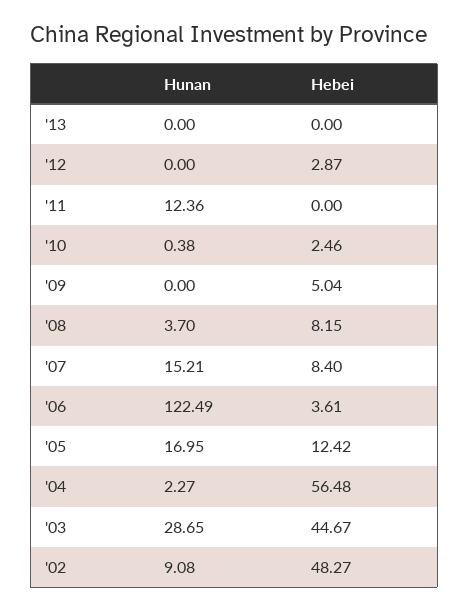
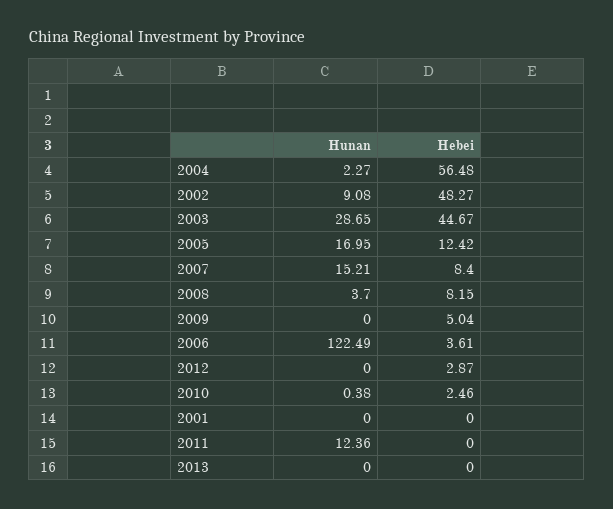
  {
    "Hunan": {
      "'13": 0,
      "'12": 0,
      "'11": 12.36,
      "'10": 0.38,
      "'09": 0,
      "'08": 3.7,
      "'07": 15.21,
      "'06": 122.49,
      "'05": 16.95,
      "'04": 2.27,
      "'03": 28.65,
-     "'02": 9.08
+     "'02": 9.08,
+     "2001": 0
    },
    "Hebei": {
      "'13": 0,
      "'12": 2.87,
      "'11": 0,
      "'10": 2.46,
      "'09": 5.04,
      "'08": 8.15,
      "'07": 8.4,
      "'06": 3.61,
      "'05": 12.42,
      "'04": 56.48,
      "'03": 44.67,
-     "'02": 48.27
+     "'02": 48.27,
+     "2001": 0
    }
  }

